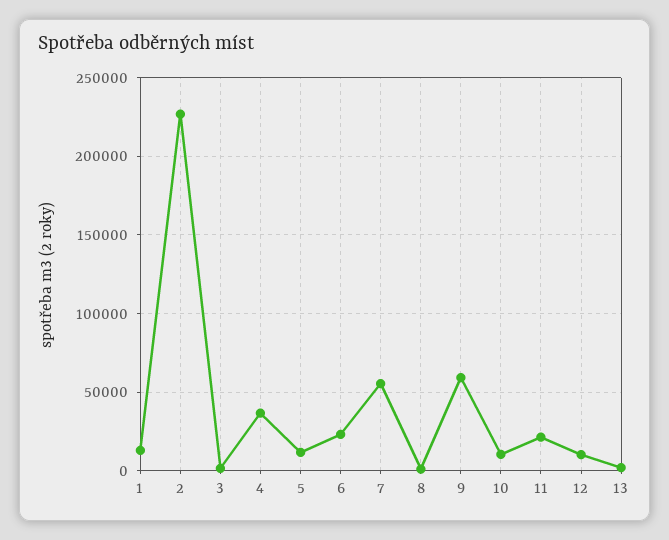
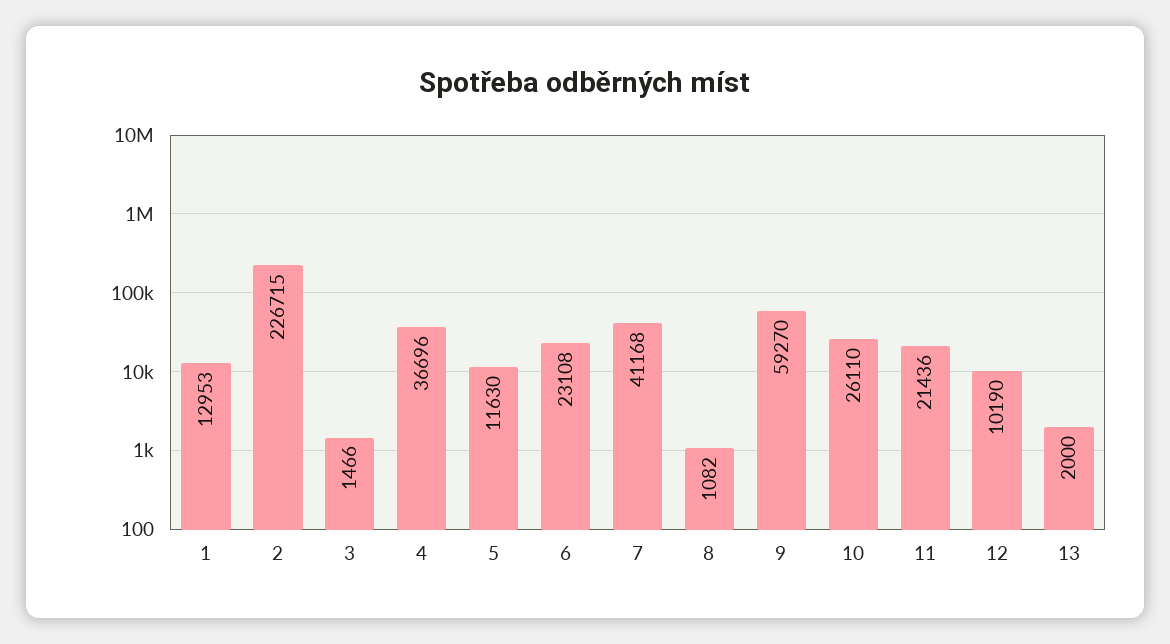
  {
    "1": 12953,
    "2": 226715,
    "3": 1466,
    "4": 36696,
    "5": 11630,
    "6": 23108,
-   "7": 55000,
+   "7": 41168,
    "8": 1082,
    "9": 59270,
-   "10": 10000,
+   "10": 26110,
    "11": 21436,
    "12": 10190,
    "13": 2000
  }

